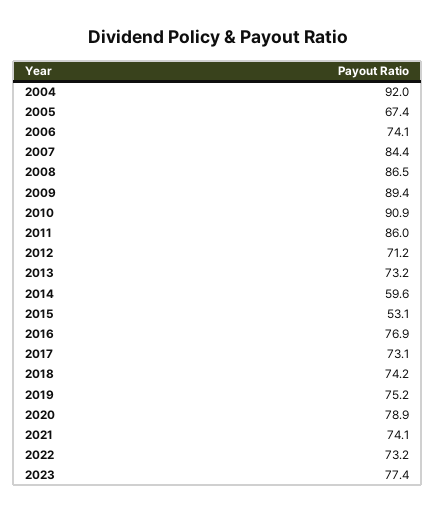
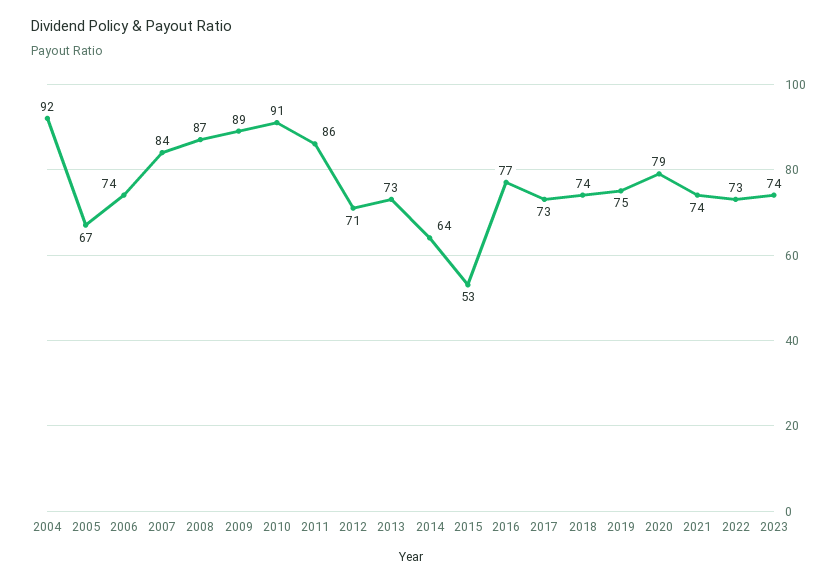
  {
    "2004": 92,
    "2005": 67.4,
    "2006": 74.1,
    "2007": 84.4,
    "2008": 86.5,
    "2009": 89.4,
    "2010": 90.9,
    "2011": 86,
    "2012": 71.2,
    "2013": 73.2,
-   "2014": 59.6,
+   "2014": 64,
    "2015": 53.1,
    "2016": 76.9,
    "2017": 73.1,
    "2018": 74.2,
    "2019": 75.2,
    "2020": 78.9,
    "2021": 74.1,
    "2022": 73.2,
-   "2023": 77.4
+   "2023": 74
  }

